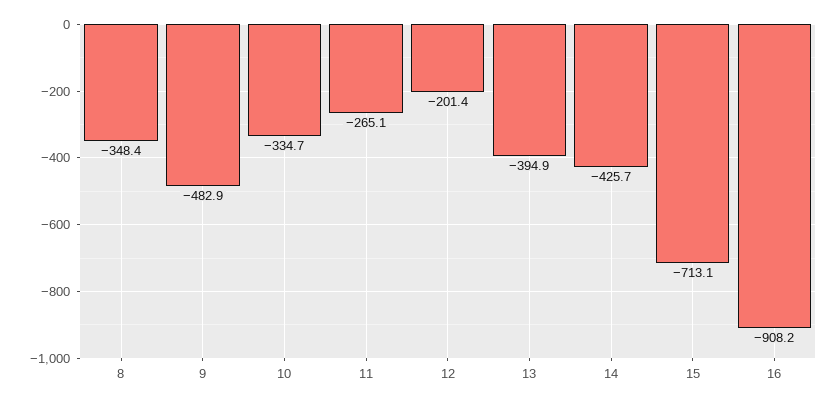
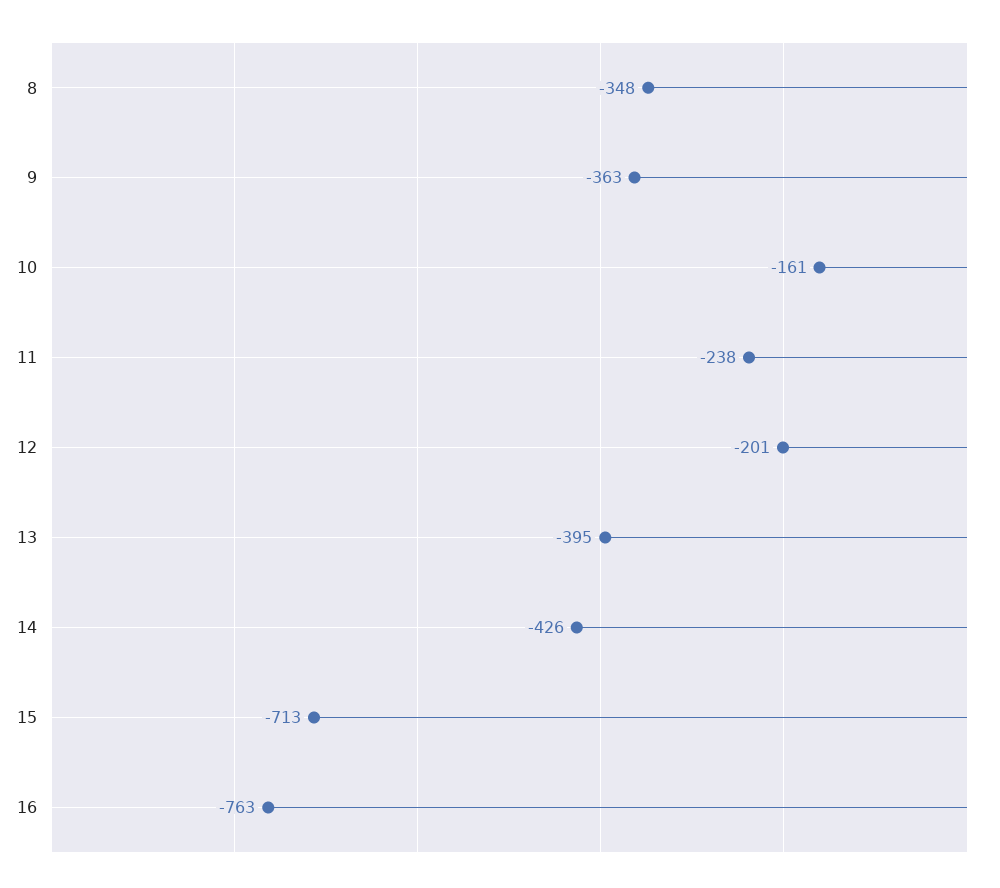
  {
    "8": -348.4,
-   "9": -482.9,
+   "9": -363,
-   "10": -334.7,
+   "10": -161,
-   "11": -265.1,
+   "11": -238,
    "12": -201.4,
    "13": -394.9,
    "14": -425.7,
    "15": -713.1,
-   "16": -908.2
+   "16": -763
  }

